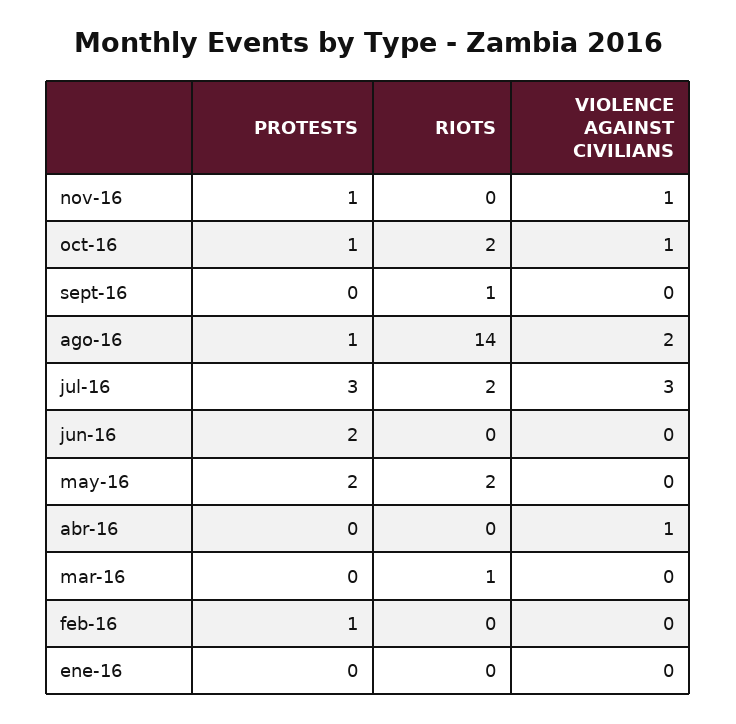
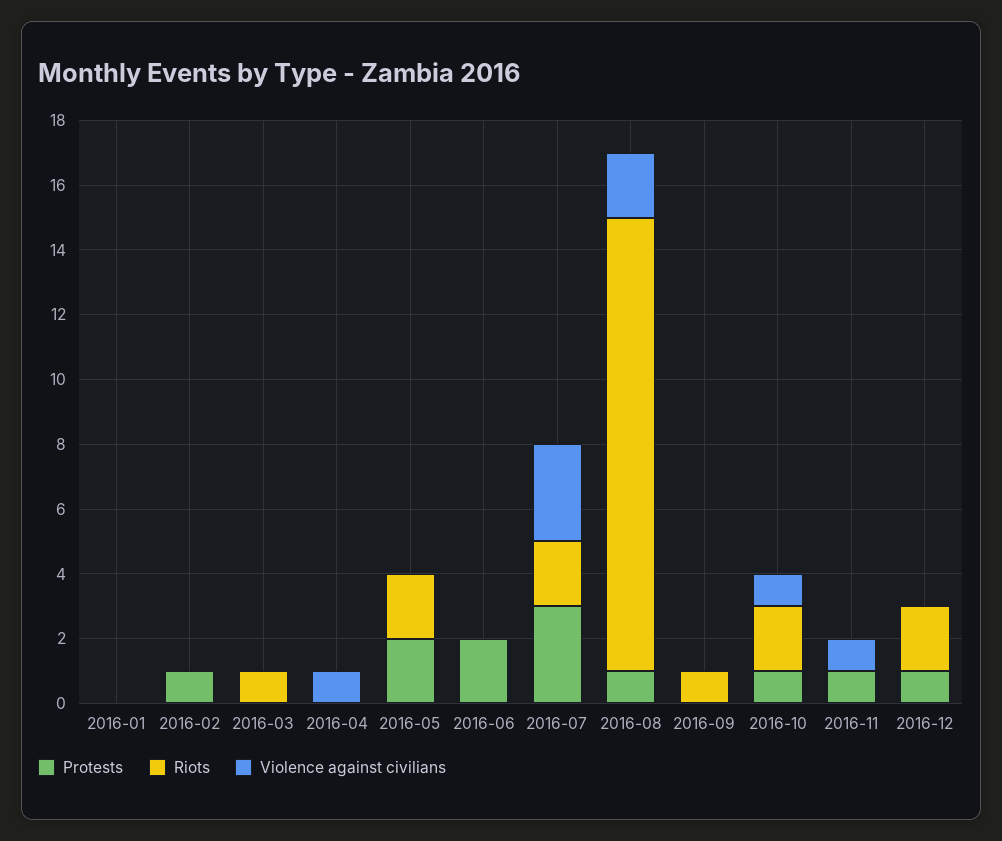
  {
    "PROTESTS": {
      "nov-16": 1,
      "oct-16": 1,
      "sept-16": 0,
      "ago-16": 1,
      "jul-16": 3,
      "jun-16": 2,
      "may-16": 2,
      "abr-16": 0,
      "mar-16": 0,
      "feb-16": 1,
-     "ene-16": 0
+     "ene-16": 0,
+     "2016-12": 1
    },
    "RIOTS": {
      "nov-16": 0,
      "oct-16": 2,
      "sept-16": 1,
      "ago-16": 14,
      "jul-16": 2,
      "jun-16": 0,
      "may-16": 2,
      "abr-16": 0,
      "mar-16": 1,
      "feb-16": 0,
-     "ene-16": 0
+     "ene-16": 0,
+     "2016-12": 2
    },
    "VIOLENCE AGAINST CIVILIANS": {
      "nov-16": 1,
      "oct-16": 1,
      "sept-16": 0,
      "ago-16": 2,
      "jul-16": 3,
      "jun-16": 0,
      "may-16": 0,
      "abr-16": 1,
      "mar-16": 0,
      "feb-16": 0,
-     "ene-16": 0
+     "ene-16": 0,
+     "2016-12": 0
    }
  }

